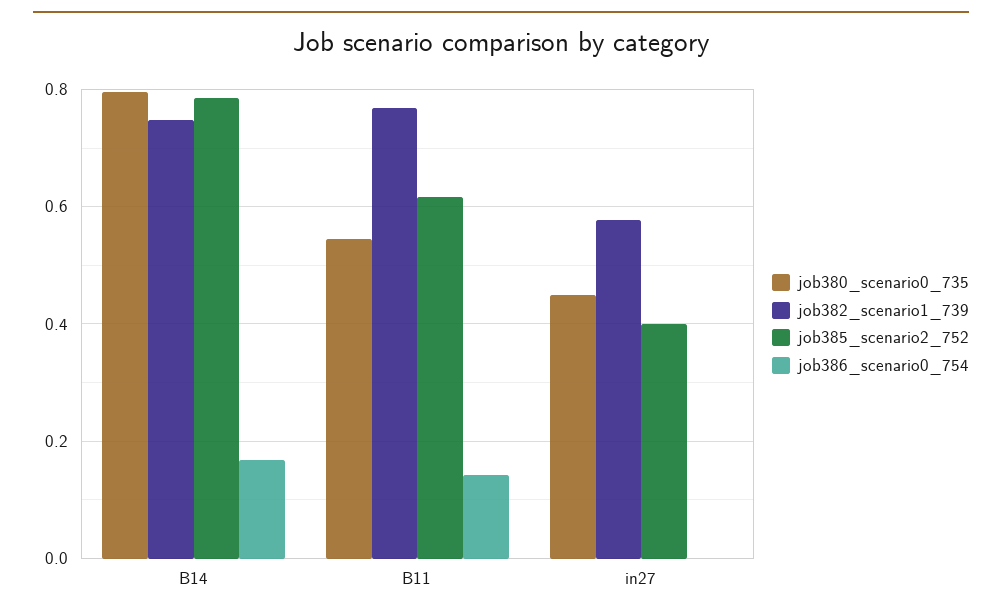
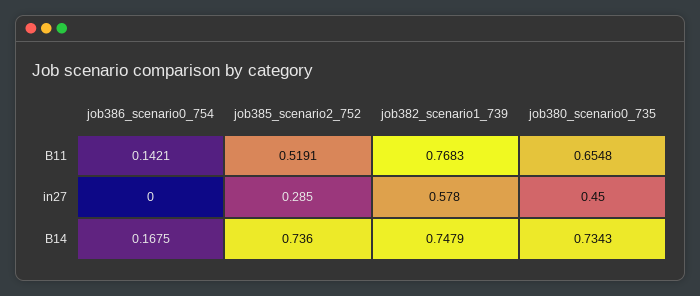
  {
    "job380_scenario0_735": {
-     "B14": 0.8,
+     "B14": 0.7343,
-     "B11": 0.54,
+     "B11": 0.6548,
      "in27": 0.45
    },
    "job382_scenario1_739": {
      "B14": 0.7479,
      "B11": 0.7683,
      "in27": 0.578
    },
    "job385_scenario2_752": {
-     "B14": 0.78,
+     "B14": 0.736,
-     "B11": 0.62,
+     "B11": 0.5191,
-     "in27": 0.4
+     "in27": 0.285
    },
    "job386_scenario0_754": {
      "B14": 0.1675,
      "B11": 0.1421,
      "in27": 0
    }
  }

